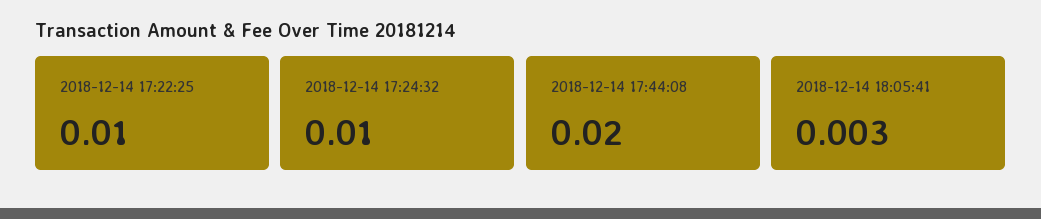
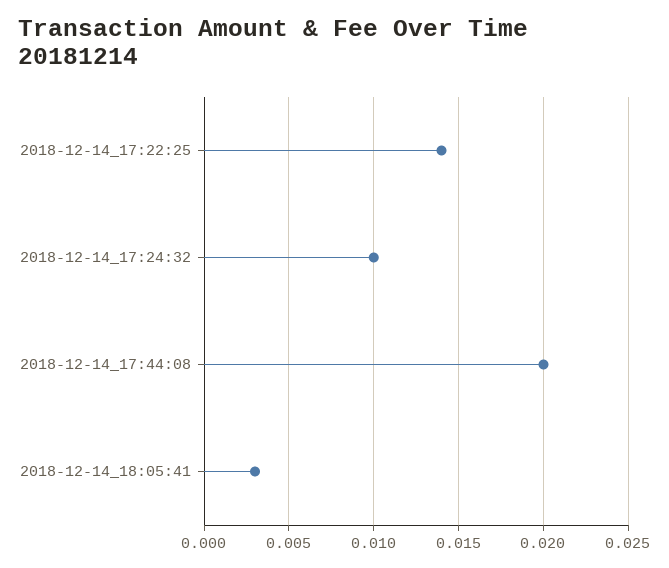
  {
-   "2018-12-14 17:22:25": 0.01,
+   "2018-12-14 17:22:25": 0.014,
    "2018-12-14 17:24:32": 0.01,
    "2018-12-14 17:44:08": 0.02,
    "2018-12-14 18:05:41": 0.003
  }

